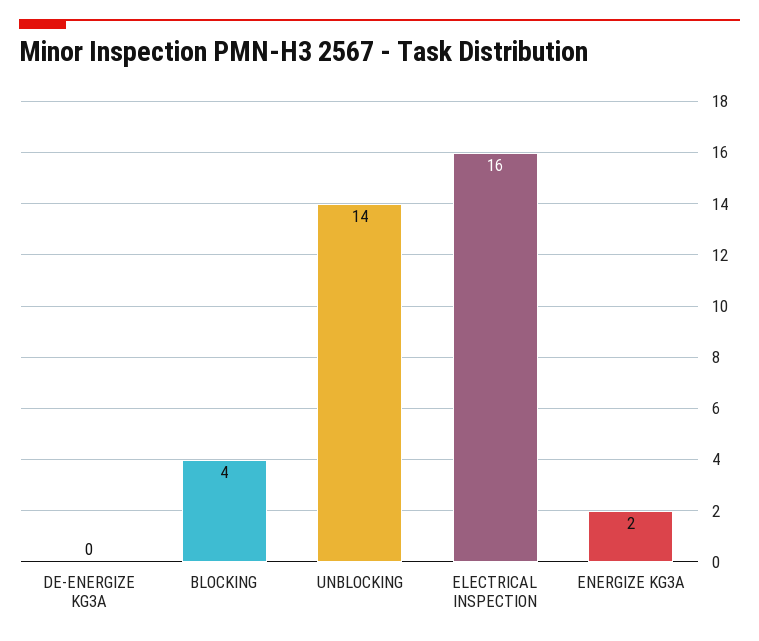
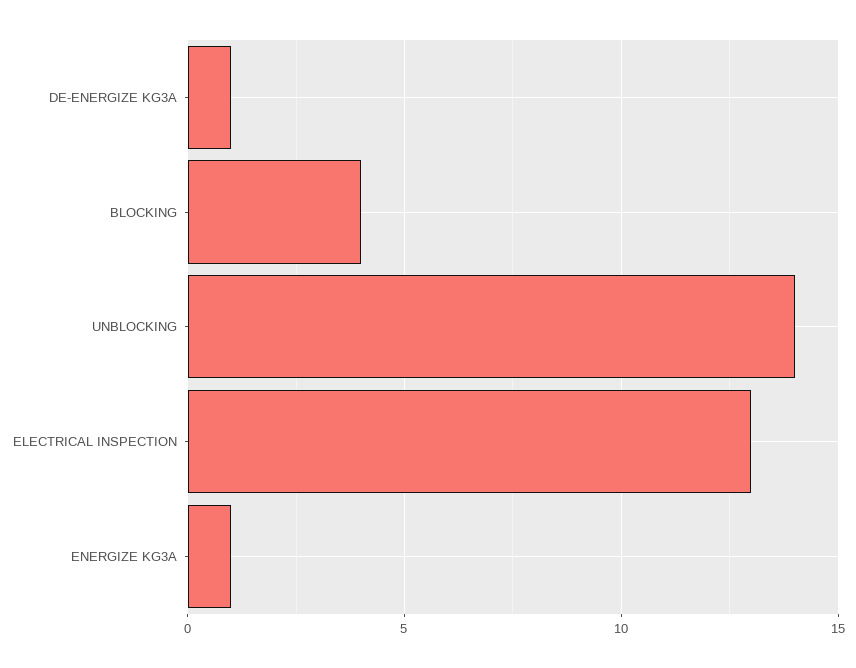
  {
-   "DE-ENERGIZE KG3A": 0,
+   "DE-ENERGIZE KG3A": 1,
    "BLOCKING": 4,
    "UNBLOCKING": 14,
-   "ELECTRICAL INSPECTION": 16,
+   "ELECTRICAL INSPECTION": 13,
-   "ENERGIZE KG3A": 2
+   "ENERGIZE KG3A": 1
  }

